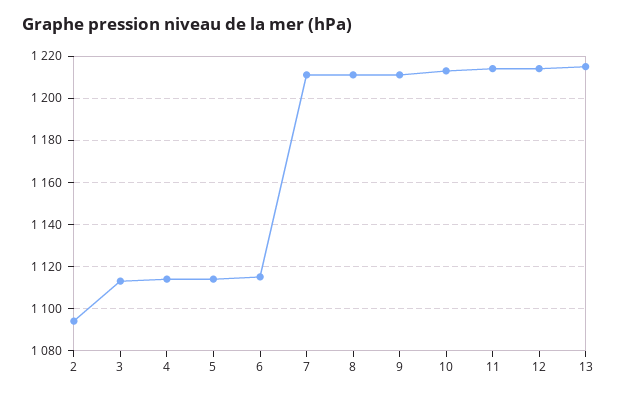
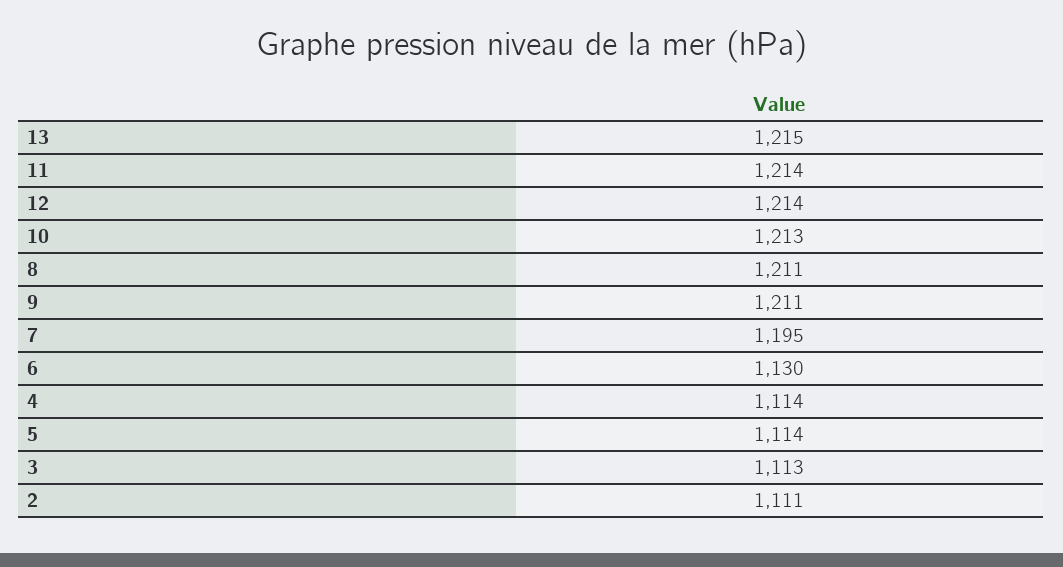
  {
-   "2": 1095,
+   "2": 1111,
    "3": 1113,
    "4": 1114,
    "5": 1114,
-   "6": 1115,
+   "6": 1130,
-   "7": 1210,
+   "7": 1195,
    "8": 1211,
    "9": 1211,
    "10": 1213,
    "11": 1214,
    "12": 1214,
    "13": 1215
  }

